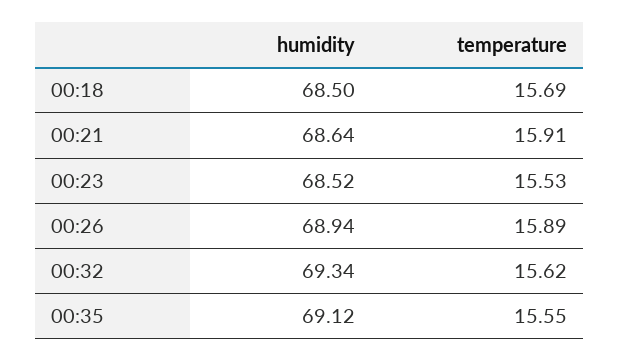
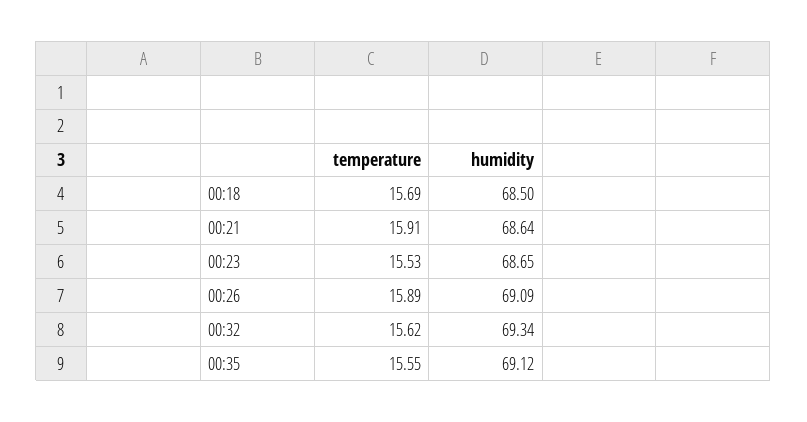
  {
    "humidity": {
      "00:18": 68.5,
      "00:21": 68.64,
-     "00:23": 68.52,
+     "00:23": 68.65,
-     "00:26": 68.94,
+     "00:26": 69.09,
      "00:32": 69.34,
      "00:35": 69.12
    },
    "temperature": {
      "00:18": 15.69,
      "00:21": 15.91,
      "00:23": 15.53,
      "00:26": 15.89,
      "00:32": 15.62,
      "00:35": 15.55
    }
  }

